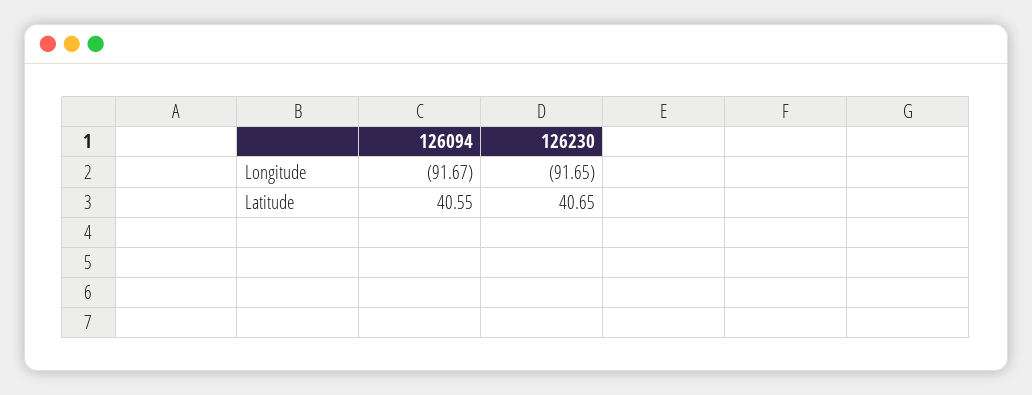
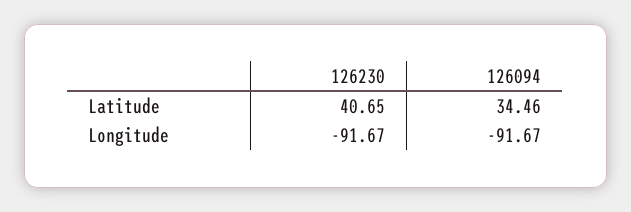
  {
    "126094": {
      "Longitude": -91.67,
-     "Latitude": 40.55
+     "Latitude": 34.46
    },
    "126230": {
-     "Longitude": -91.65,
+     "Longitude": -91.67,
      "Latitude": 40.65
    }
  }

